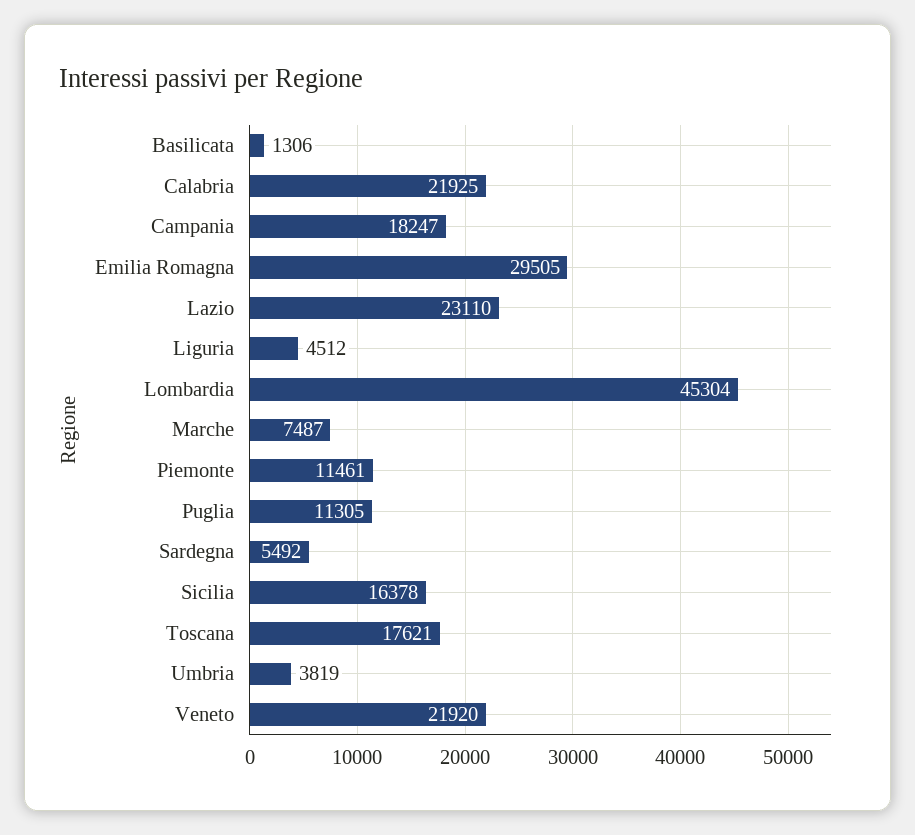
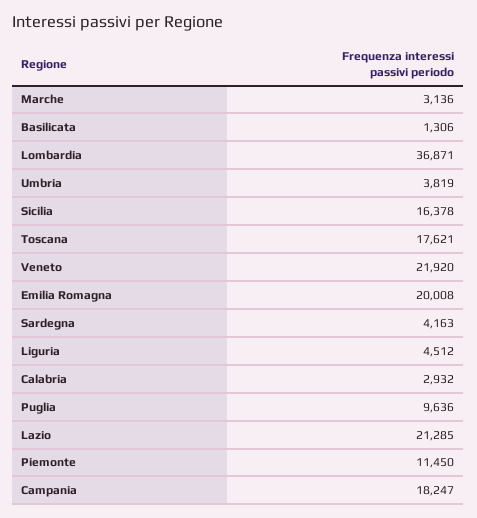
  {
    "Basilicata": 1306,
-   "Calabria": 21925,
+   "Calabria": 2932,
    "Campania": 18247,
-   "Emilia Romagna": 29505,
+   "Emilia Romagna": 20008,
-   "Lazio": 23110,
+   "Lazio": 21285,
    "Liguria": 4512,
-   "Lombardia": 45304,
+   "Lombardia": 36871,
-   "Marche": 7487,
+   "Marche": 3136,
-   "Piemonte": 11461,
+   "Piemonte": 11450,
-   "Puglia": 11305,
+   "Puglia": 9636,
-   "Sardegna": 5492,
+   "Sardegna": 4163,
    "Sicilia": 16378,
    "Toscana": 17621,
    "Umbria": 3819,
    "Veneto": 21920
  }

